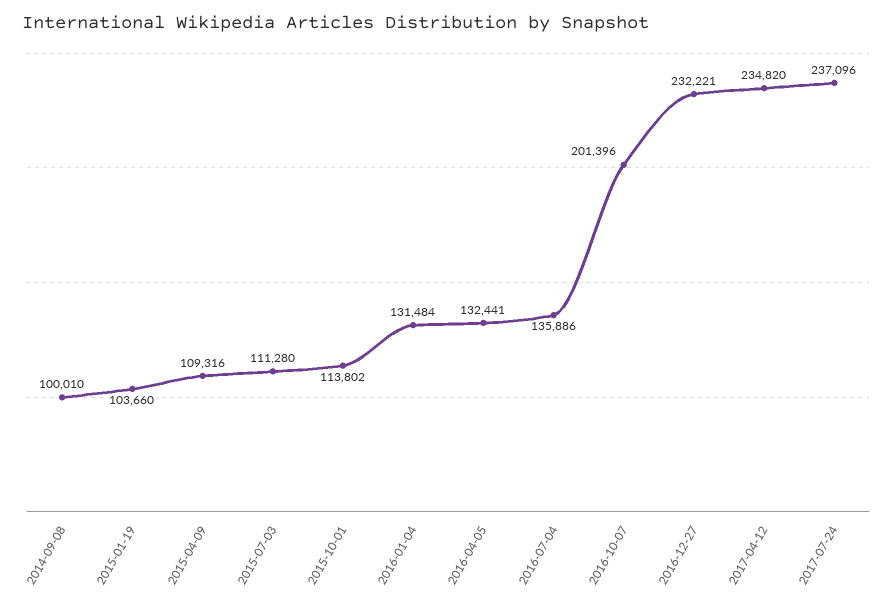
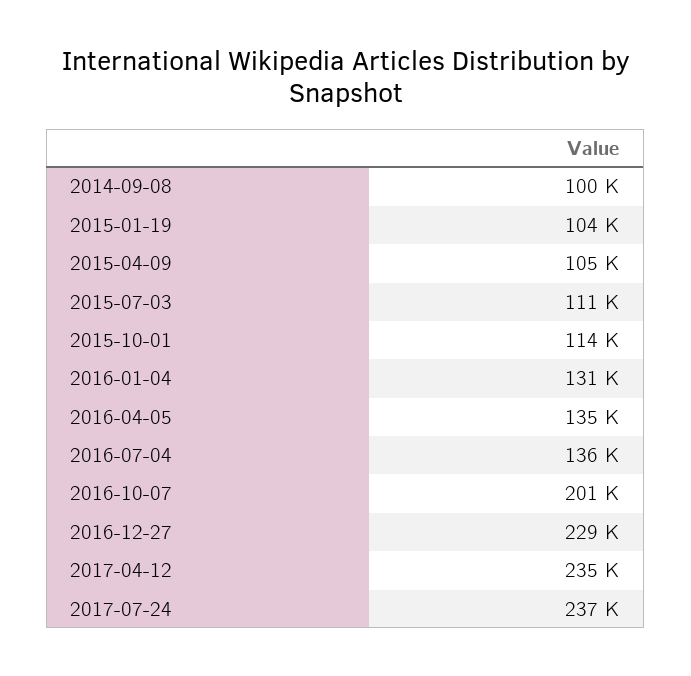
  {
    "2014-09-08": 100010,
    "2015-01-19": 103660,
-   "2015-04-09": 109316,
+   "2015-04-09": 105000,
    "2015-07-03": 111280,
    "2015-10-01": 113802,
    "2016-01-04": 131484,
-   "2016-04-05": 132441,
+   "2016-04-05": 135000,
    "2016-07-04": 135886,
    "2016-10-07": 201396,
-   "2016-12-27": 232221,
+   "2016-12-27": 229000,
    "2017-04-12": 234820,
    "2017-07-24": 237096
  }

